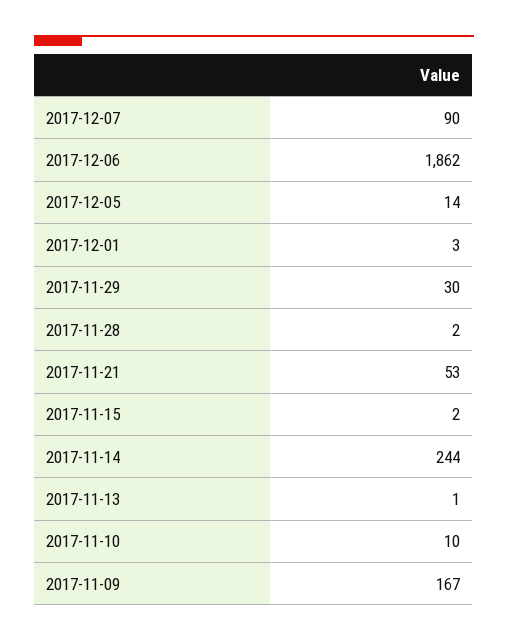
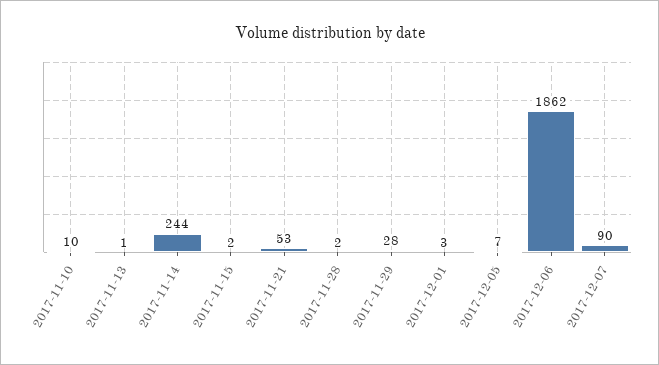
  {
    "2017-12-07": 90,
    "2017-12-06": 1862,
-   "2017-12-05": 14,
+   "2017-12-05": 7,
    "2017-12-01": 3,
-   "2017-11-29": 30,
+   "2017-11-29": 28,
    "2017-11-28": 2,
    "2017-11-21": 53,
    "2017-11-15": 2,
    "2017-11-14": 244,
    "2017-11-13": 1,
-   "2017-11-10": 10,
+   "2017-11-10": 10
-   "2017-11-09": 167
  }

